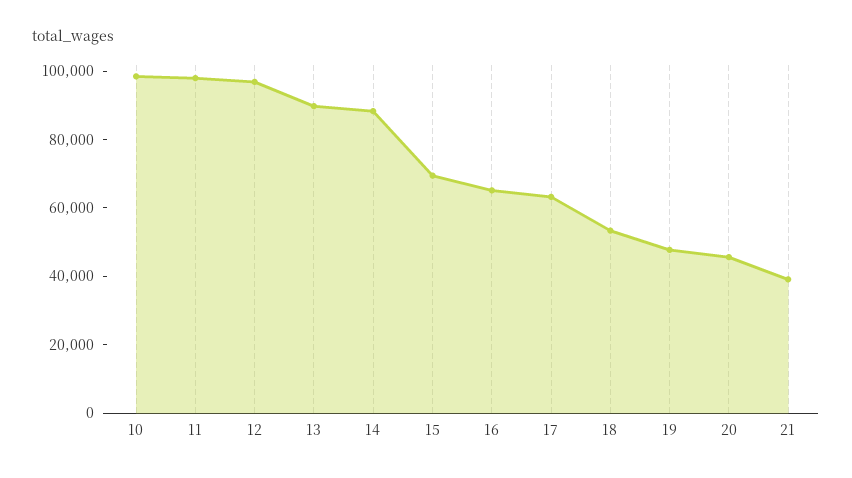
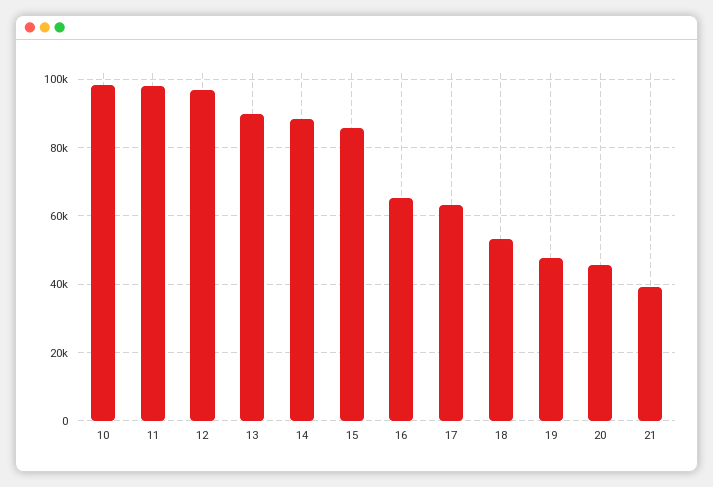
  {
    "10": 98000,
    "11": 98000,
    "12": 96000,
    "13": 90000,
    "14": 88000,
-   "15": 70000,
+   "15": 86000,
    "16": 66000,
    "17": 64000,
    "18": 54000,
    "19": 48000,
    "20": 46000,
    "21": 40000
  }

